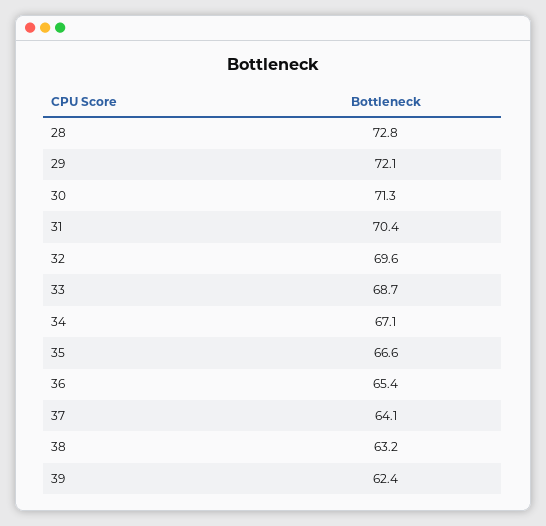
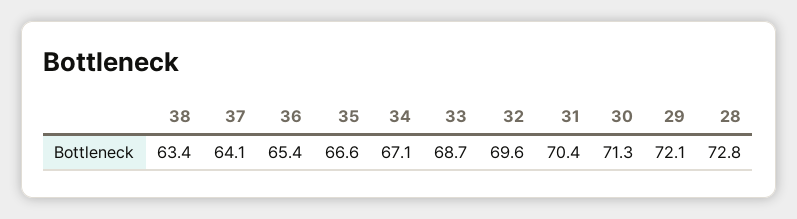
  {
    "28": 72.8,
    "29": 72.1,
    "30": 71.3,
    "31": 70.4,
    "32": 69.6,
    "33": 68.7,
    "34": 67.1,
    "35": 66.6,
    "36": 65.4,
    "37": 64.1,
-   "38": 63.2,
+   "38": 63.4
-   "39": 62.4
  }

